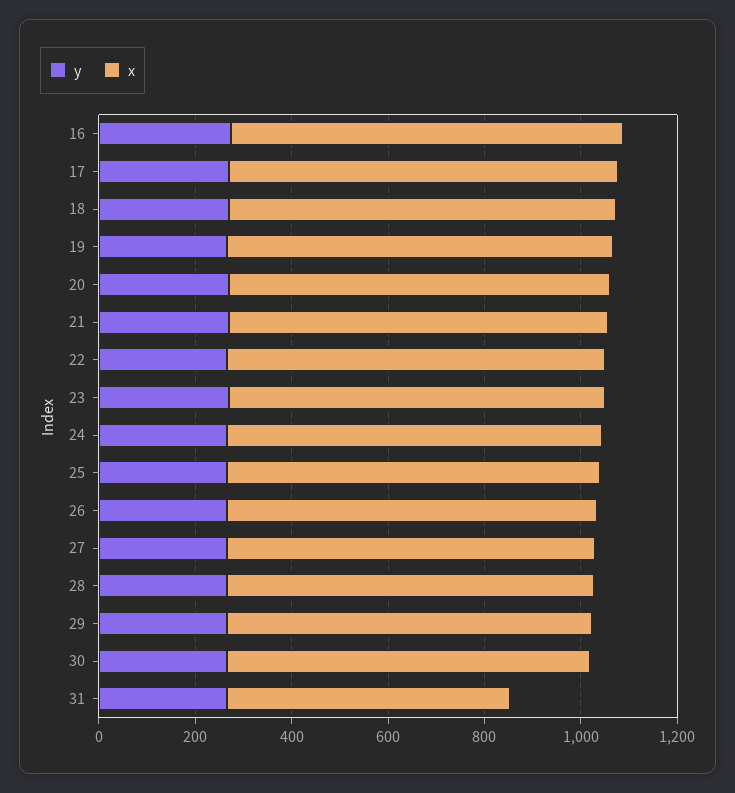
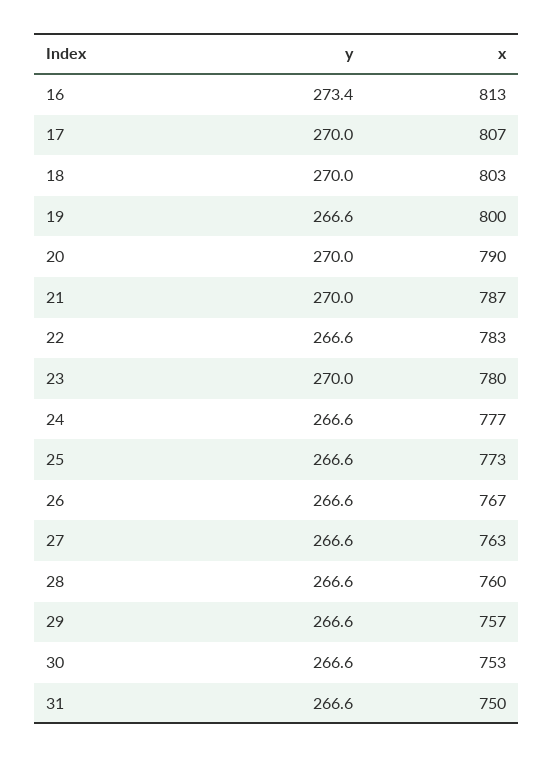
  {
    "y": {
      "16": 273.4,
      "17": 270,
      "18": 270,
      "19": 266.6,
      "20": 270,
      "21": 270,
      "22": 266.6,
      "23": 270,
      "24": 266.6,
      "25": 266.6,
      "26": 266.6,
      "27": 266.6,
      "28": 266.6,
      "29": 266.6,
      "30": 266.6,
      "31": 266.6
    },
    "x": {
      "16": 813,
      "17": 807,
      "18": 803,
      "19": 800,
      "20": 790,
      "21": 787,
      "22": 783,
      "23": 780,
      "24": 777,
      "25": 773,
      "26": 767,
      "27": 763,
      "28": 760,
      "29": 757,
      "30": 753,
-     "31": 600
+     "31": 750
    }
  }

